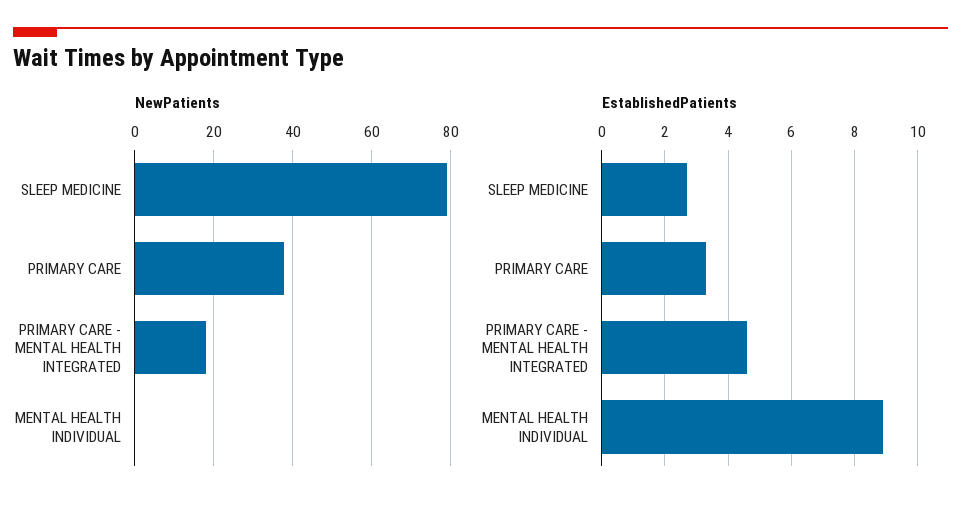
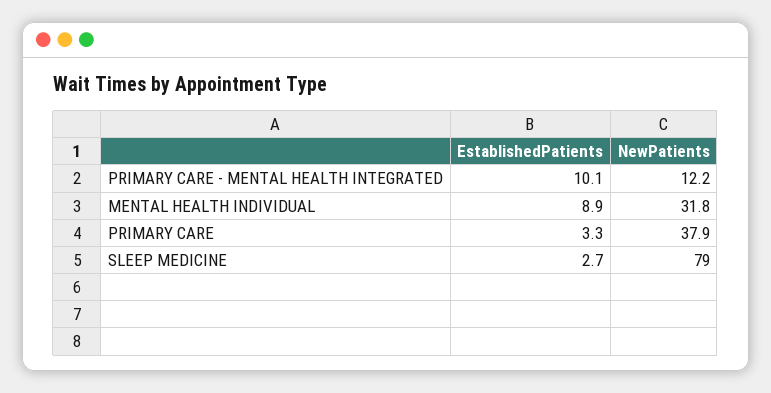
  {
    "NewPatients": {
      "SLEEP MEDICINE": 79,
      "PRIMARY CARE": 37.9,
-     "PRIMARY CARE - MENTAL HEALTH INTEGRATED": 18,
+     "PRIMARY CARE - MENTAL HEALTH INTEGRATED": 12.2,
-     "MENTAL HEALTH INDIVIDUAL": 0
+     "MENTAL HEALTH INDIVIDUAL": 31.8
    },
    "EstablishedPatients": {
      "SLEEP MEDICINE": 2.7,
      "PRIMARY CARE": 3.3,
-     "PRIMARY CARE - MENTAL HEALTH INTEGRATED": 4.5,
+     "PRIMARY CARE - MENTAL HEALTH INTEGRATED": 10.1,
      "MENTAL HEALTH INDIVIDUAL": 8.9
    }
  }

